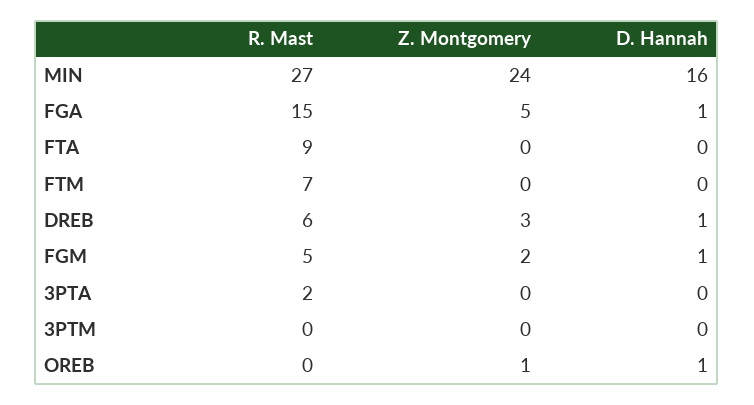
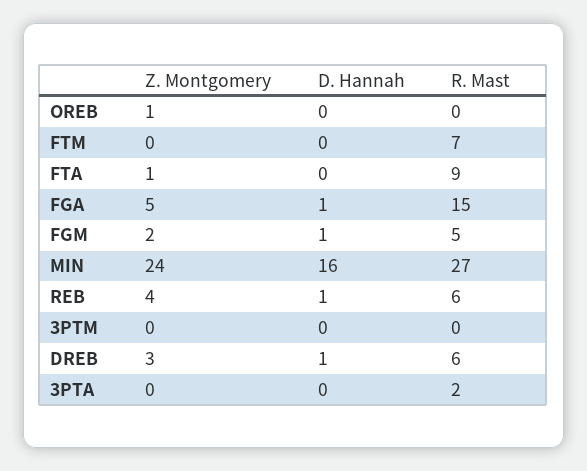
  {
    "R. Mast": {
      "MIN": 27,
      "FGA": 15,
      "FTA": 9,
      "FTM": 7,
      "DREB": 6,
      "FGM": 5,
      "3PTA": 2,
      "3PTM": 0,
-     "OREB": 0
+     "OREB": 0,
+     "REB": 6
    },
    "Z. Montgomery": {
      "MIN": 24,
      "FGA": 5,
-     "FTA": 0,
+     "FTA": 1,
      "FTM": 0,
      "DREB": 3,
      "FGM": 2,
      "3PTA": 0,
      "3PTM": 0,
-     "OREB": 1
+     "OREB": 1,
+     "REB": 4
    },
    "D. Hannah": {
      "MIN": 16,
      "FGA": 1,
      "FTA": 0,
      "FTM": 0,
      "DREB": 1,
      "FGM": 1,
      "3PTA": 0,
      "3PTM": 0,
-     "OREB": 1
+     "OREB": 0,
+     "REB": 1
    }
  }

